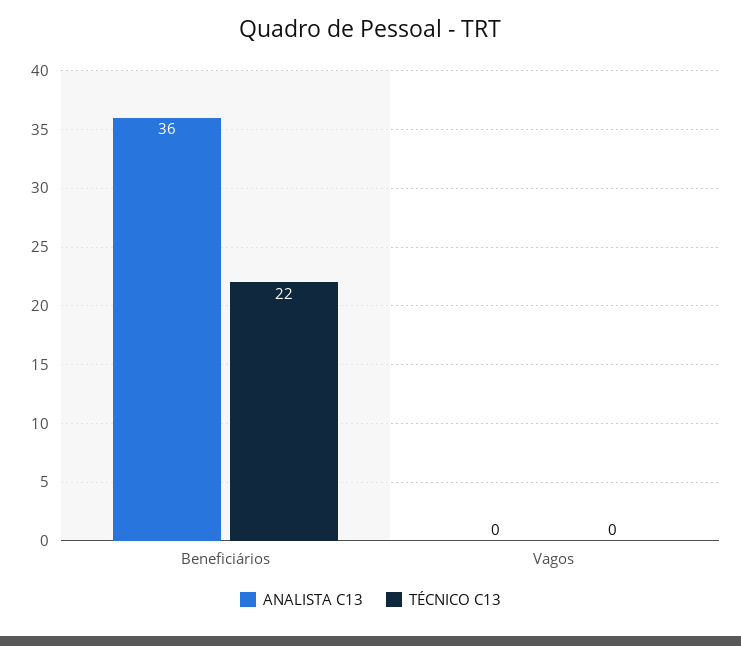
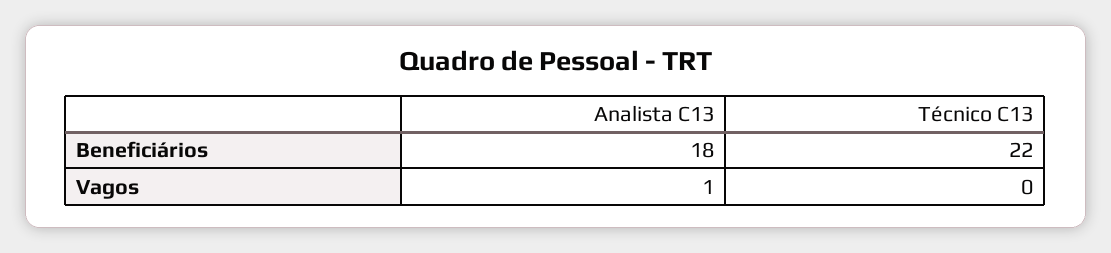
  {
    "ANALISTA C13": {
-     "Beneficiários": 36,
+     "Beneficiários": 18,
-     "Vagos": 0
+     "Vagos": 1
    },
    "TÉCNICO C13": {
      "Beneficiários": 22,
      "Vagos": 0
    }
  }

